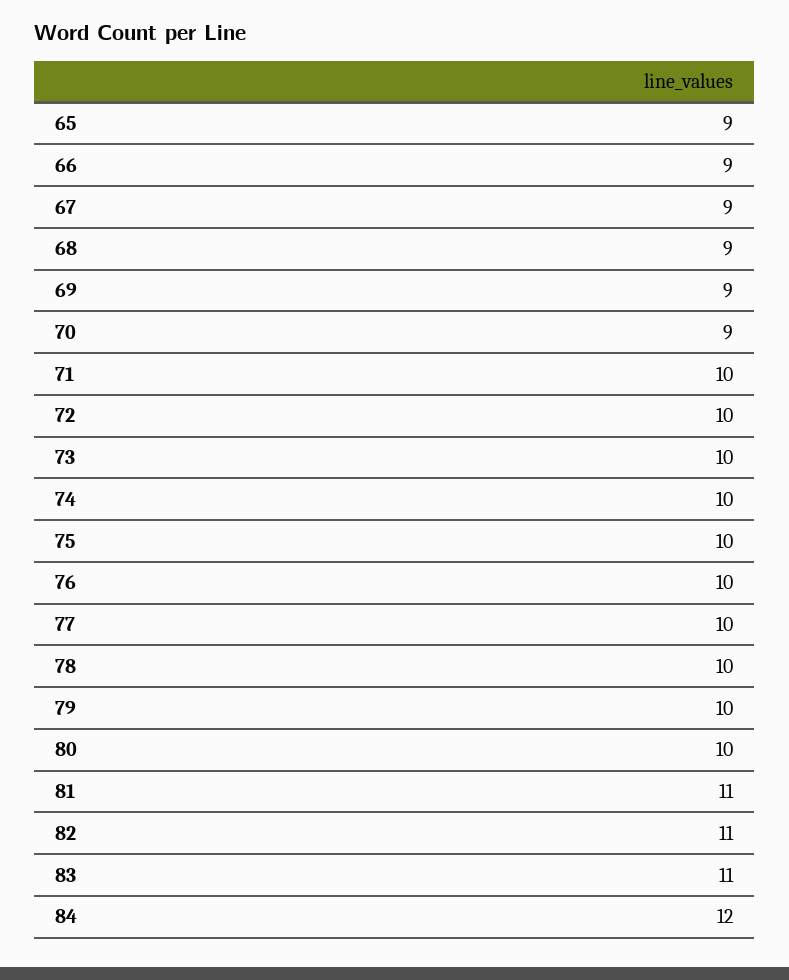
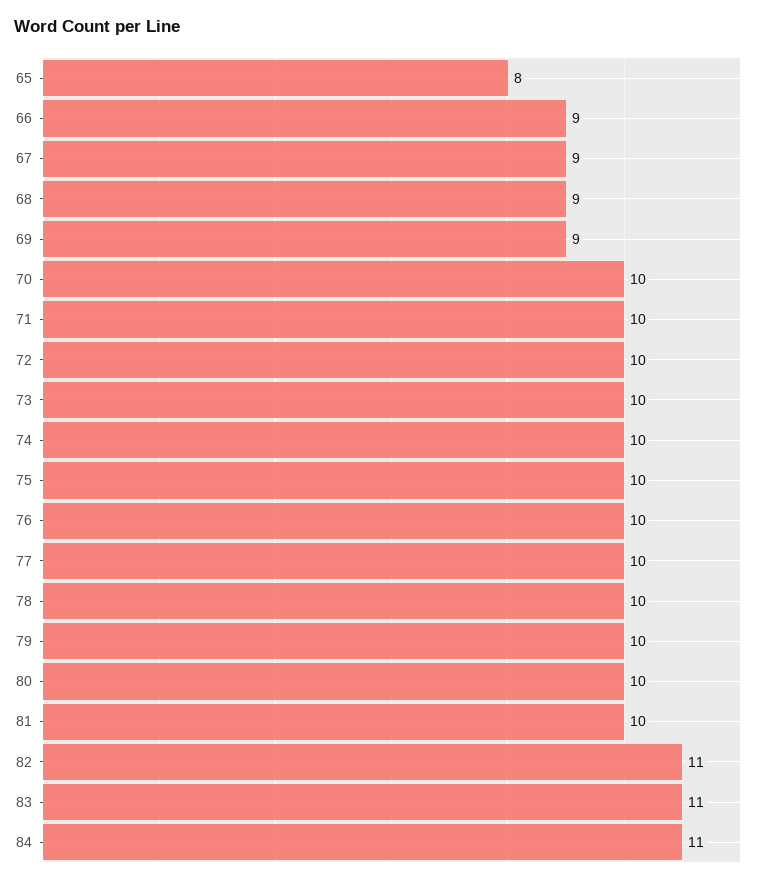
  {
-   "65": 9,
+   "65": 8,
    "66": 9,
    "67": 9,
    "68": 9,
    "69": 9,
-   "70": 9,
+   "70": 10,
    "71": 10,
    "72": 10,
    "73": 10,
    "74": 10,
    "75": 10,
    "76": 10,
    "77": 10,
    "78": 10,
    "79": 10,
    "80": 10,
-   "81": 11,
+   "81": 10,
    "82": 11,
    "83": 11,
-   "84": 12
+   "84": 11
  }

